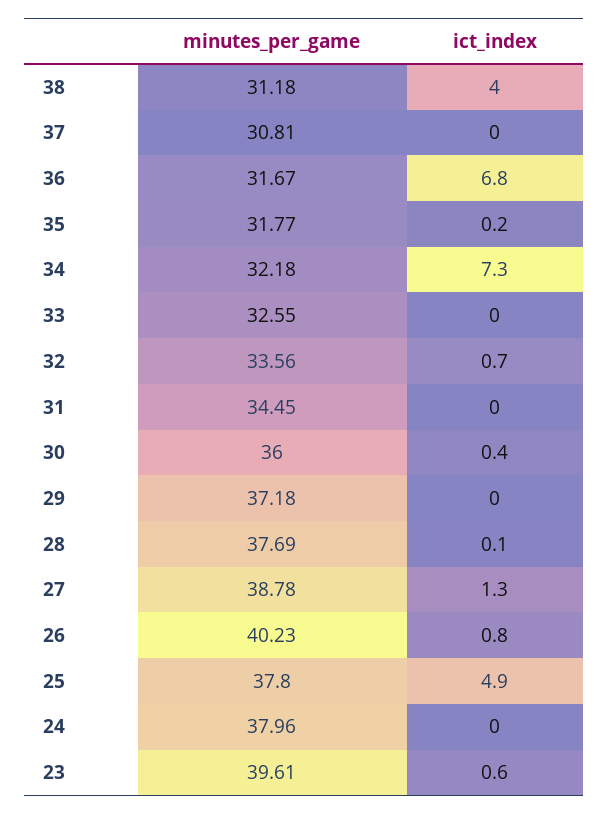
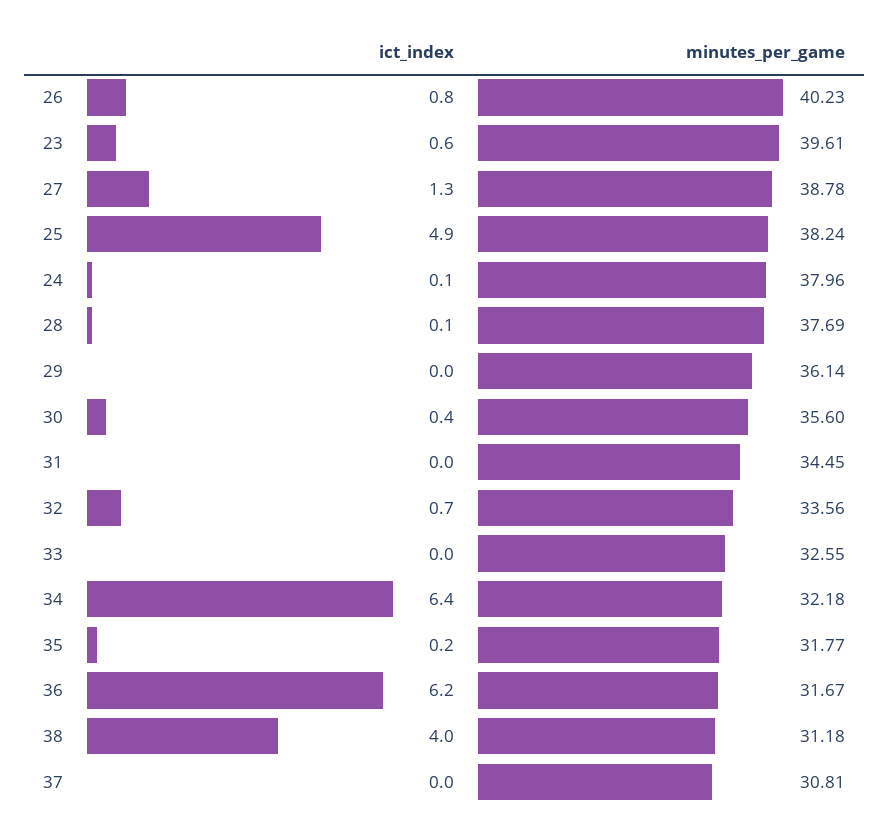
  {
    "minutes_per_game": {
      "38": 31.18,
      "37": 30.81,
      "36": 31.67,
      "35": 31.77,
      "34": 32.18,
      "33": 32.55,
      "32": 33.56,
      "31": 34.45,
-     "30": 36,
+     "30": 35.6,
-     "29": 37.18,
+     "29": 36.14,
      "28": 37.69,
      "27": 38.78,
      "26": 40.23,
-     "25": 37.8,
+     "25": 38.24,
      "24": 37.96,
      "23": 39.61
    },
    "ict_index": {
      "38": 4,
      "37": 0,
-     "36": 6.8,
+     "36": 6.2,
      "35": 0.2,
-     "34": 7.3,
+     "34": 6.4,
      "33": 0,
      "32": 0.7,
      "31": 0,
      "30": 0.4,
      "29": 0,
      "28": 0.1,
      "27": 1.3,
      "26": 0.8,
      "25": 4.9,
-     "24": 0,
+     "24": 0.1,
      "23": 0.6
    }
  }

